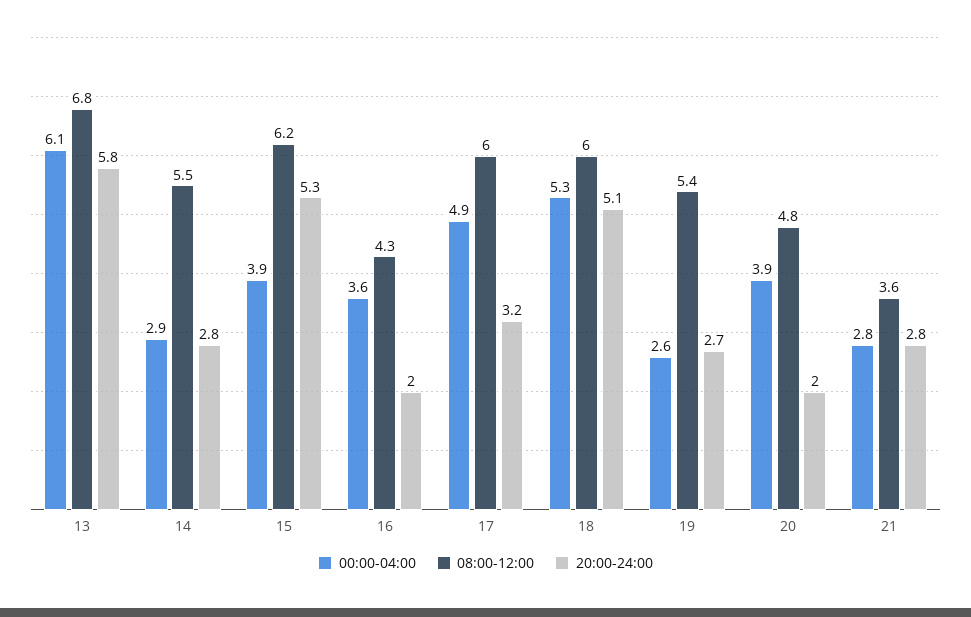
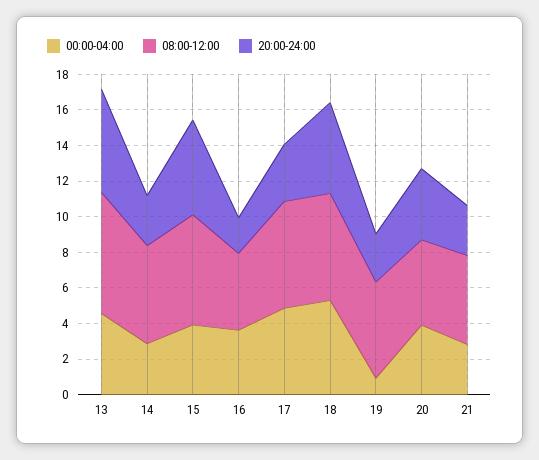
  {
    "00:00-04:00": {
-     "13": 6.1,
+     "13": 4.5,
      "14": 2.9,
      "15": 3.9,
      "16": 3.6,
      "17": 4.9,
      "18": 5.3,
-     "19": 2.6,
+     "19": 1,
      "20": 3.9,
      "21": 2.8
    },
    "08:00-12:00": {
      "13": 6.8,
      "14": 5.5,
      "15": 6.2,
      "16": 4.3,
      "17": 6,
      "18": 6,
      "19": 5.4,
      "20": 4.8,
-     "21": 3.6
+     "21": 5
    },
    "20:00-24:00": {
      "13": 5.8,
      "14": 2.8,
      "15": 5.3,
      "16": 2,
      "17": 3.2,
      "18": 5.1,
      "19": 2.7,
-     "20": 2,
+     "20": 4,
      "21": 2.8
    }
  }

